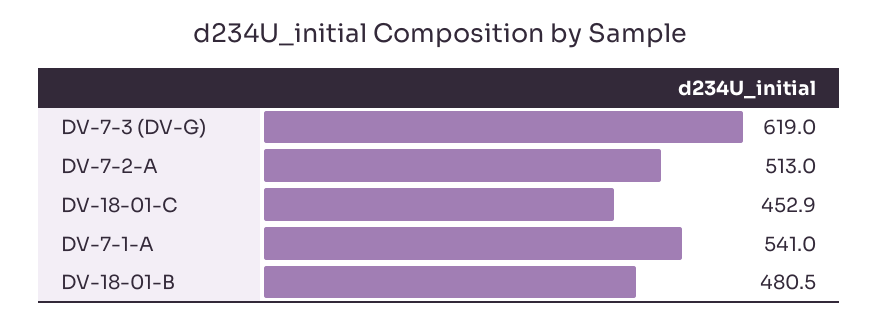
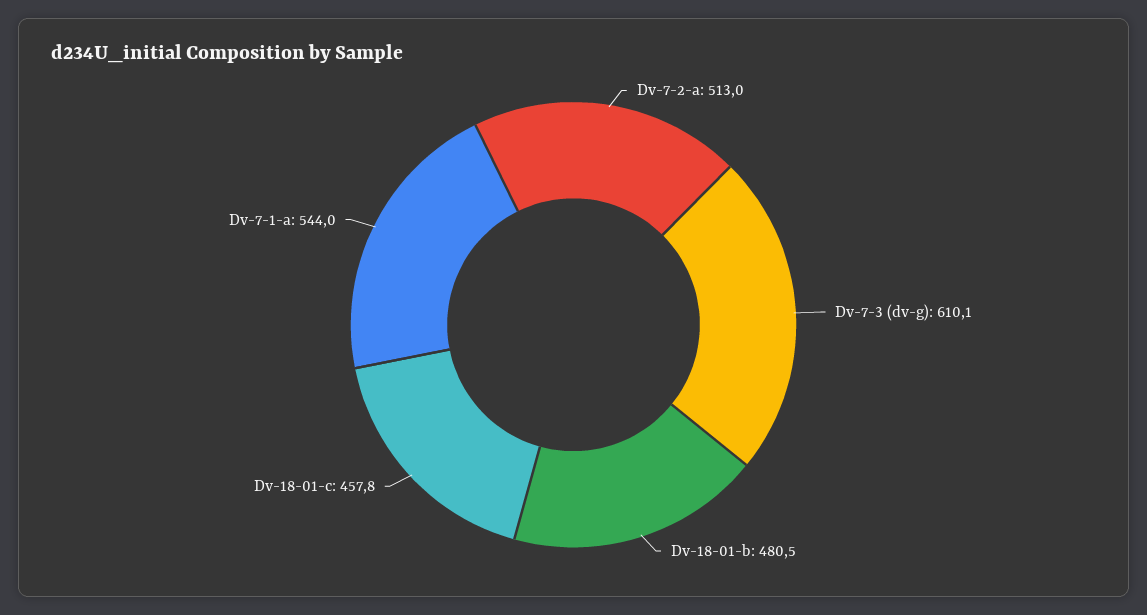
  {
-   "DV-7-3 (DV-G)": 619,
+   "DV-7-3 (DV-G)": 610.1,
    "DV-7-2-A": 513,
-   "DV-18-01-C": 452.9,
+   "DV-18-01-C": 457.8,
-   "DV-7-1-A": 541,
+   "DV-7-1-A": 544,
    "DV-18-01-B": 480.5
  }

